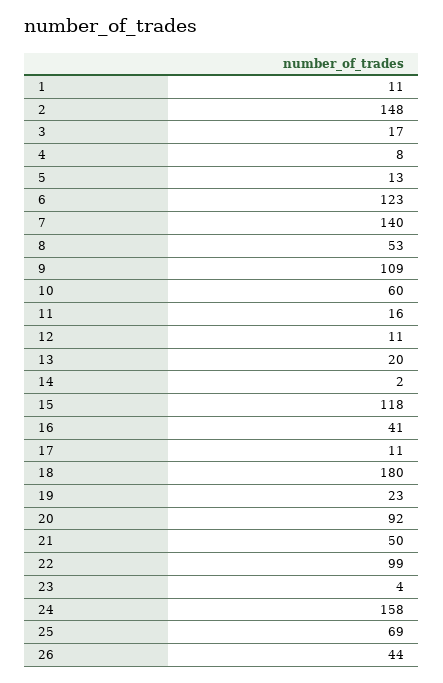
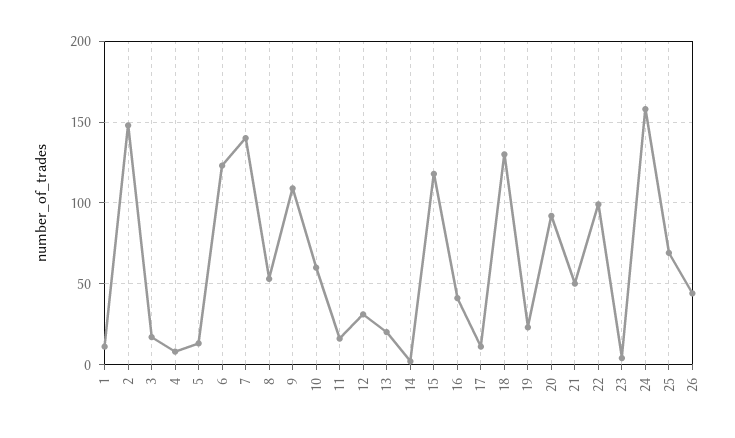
  {
    "1": 11,
    "2": 148,
    "3": 17,
    "4": 8,
    "5": 13,
    "6": 123,
    "7": 140,
    "8": 53,
    "9": 109,
    "10": 60,
    "11": 16,
-   "12": 11,
+   "12": 30,
    "13": 20,
    "14": 2,
    "15": 118,
    "16": 41,
    "17": 11,
-   "18": 180,
+   "18": 130,
    "19": 23,
    "20": 92,
    "21": 50,
    "22": 99,
    "23": 4,
    "24": 158,
    "25": 69,
    "26": 44
  }

